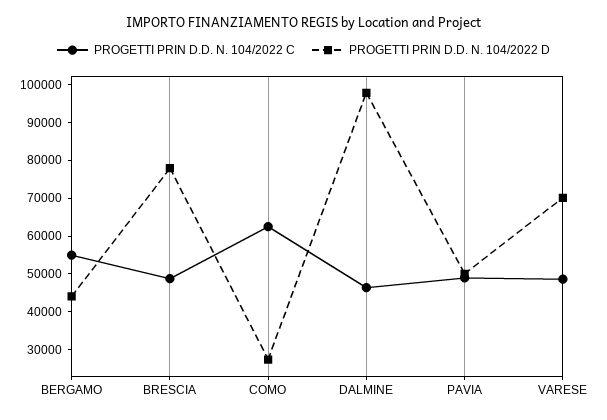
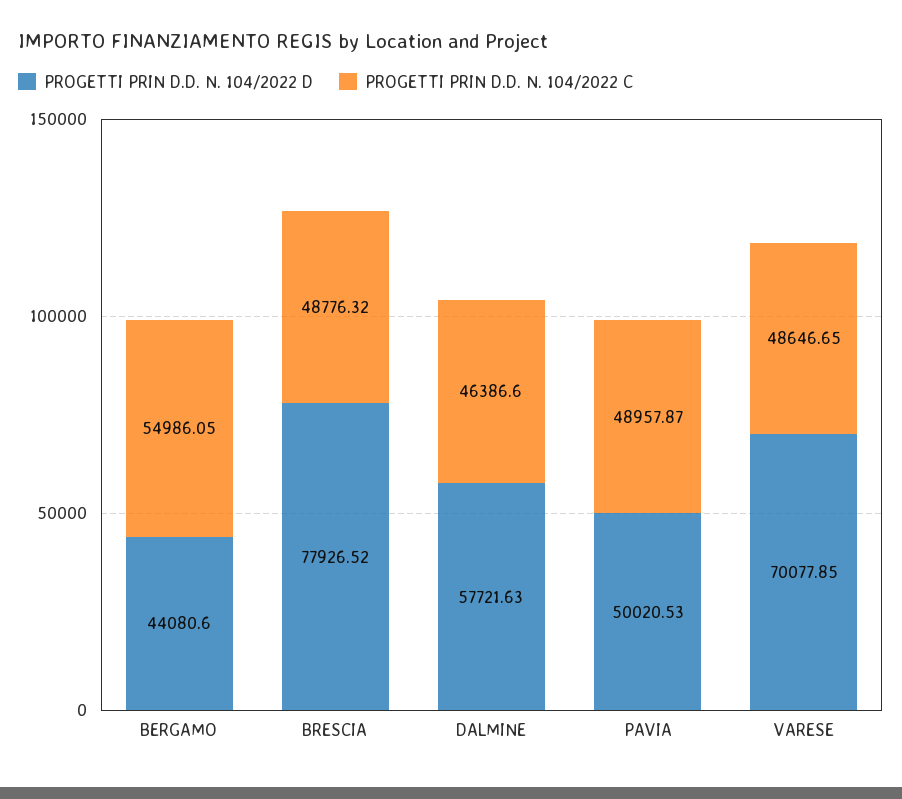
  {
    "PROGETTI PRIN D.D. N. 104/2022 C": {
      "BERGAMO": 54986.05,
      "BRESCIA": 48776.32,
-     "COMO": 62500,
      "DALMINE": 46386.6,
      "PAVIA": 48957.87,
      "VARESE": 48646.65
    },
    "PROGETTI PRIN D.D. N. 104/2022 D": {
      "BERGAMO": 44080.6,
      "BRESCIA": 77926.52,
-     "COMO": 27500,
-     "DALMINE": 97500,
+     "DALMINE": 57721.63,
      "PAVIA": 50020.53,
      "VARESE": 70077.85
    }
  }

